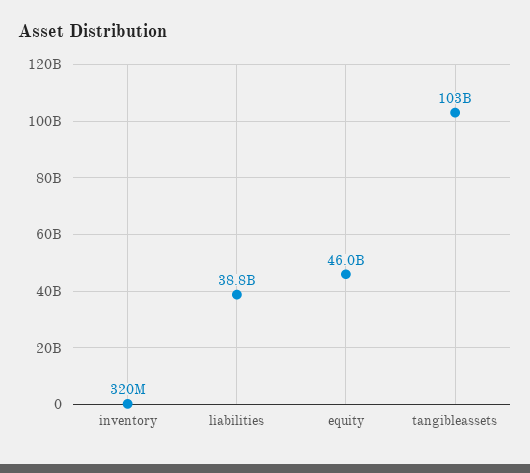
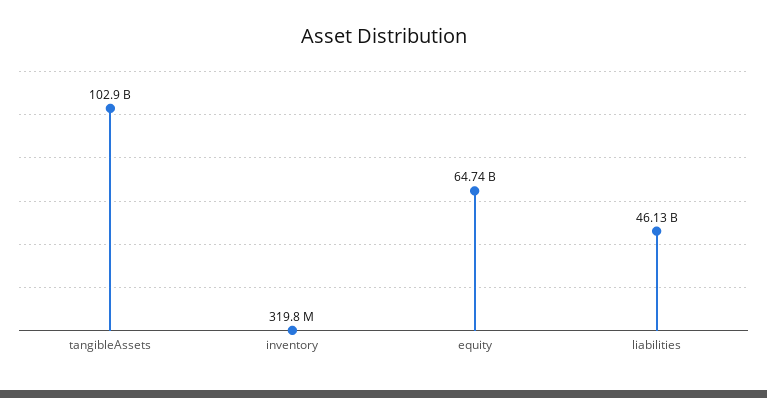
  {
    "inventory": 319800000,
-   "liabilities": 38800000000,
+   "liabilities": 46130000000,
-   "equity": 46000000000,
+   "equity": 64740000000,
    "tangibleassets": 102900000000
  }

